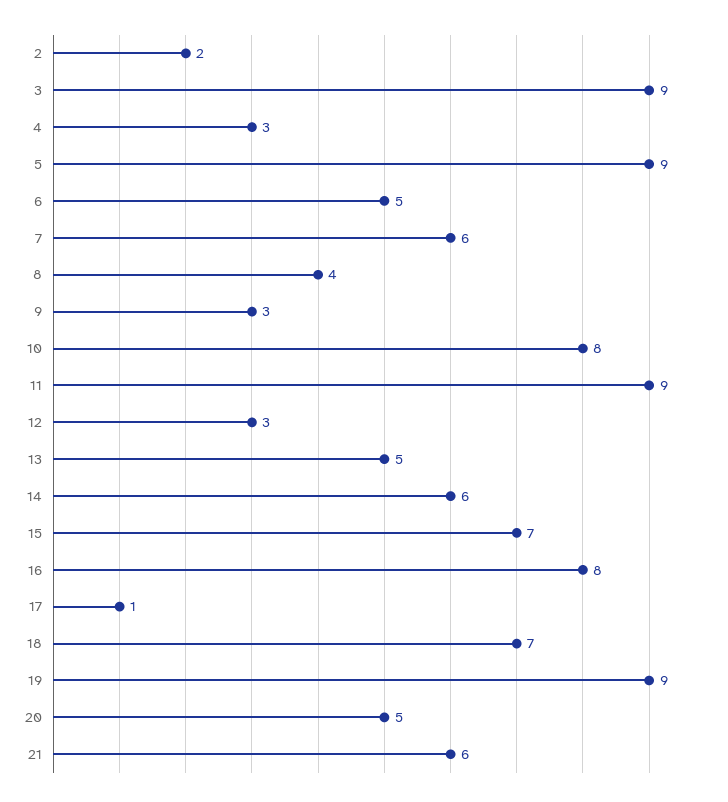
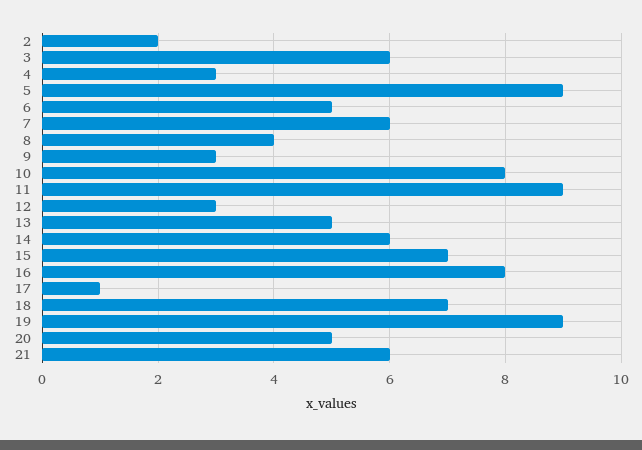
  {
    "2": 2,
-   "3": 9,
+   "3": 6,
    "4": 3,
    "5": 9,
    "6": 5,
    "7": 6,
    "8": 4,
    "9": 3,
    "10": 8,
    "11": 9,
    "12": 3,
    "13": 5,
    "14": 6,
    "15": 7,
    "16": 8,
    "17": 1,
    "18": 7,
    "19": 9,
    "20": 5,
    "21": 6
  }

